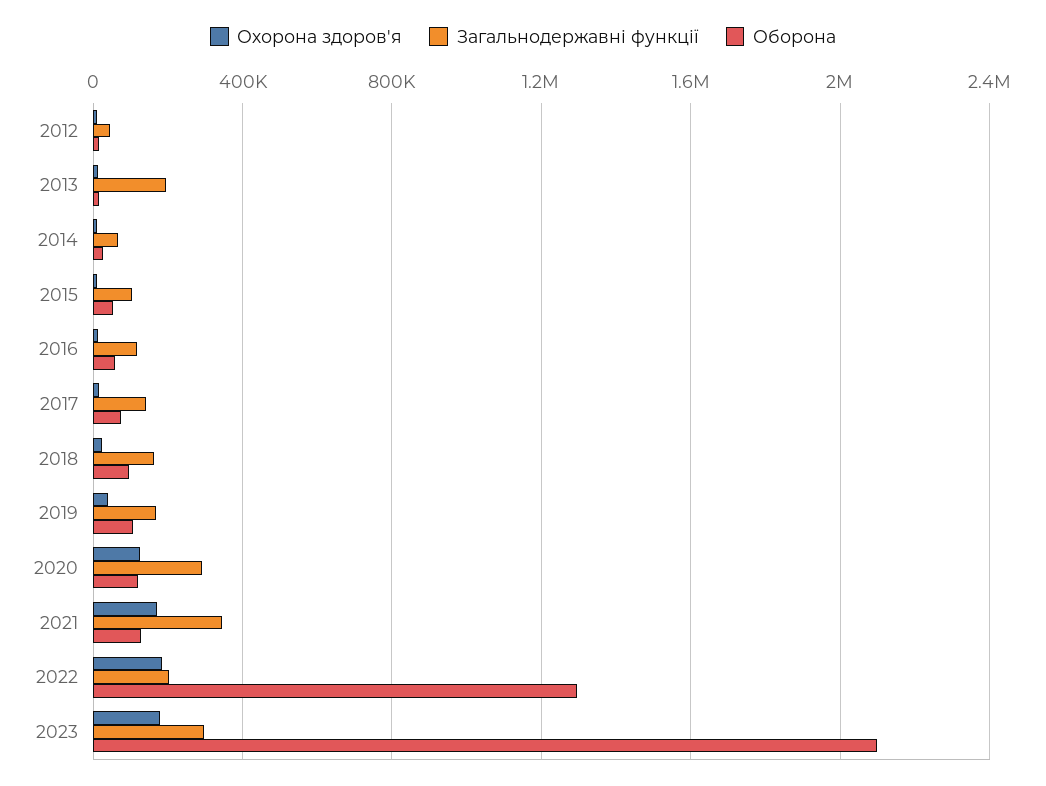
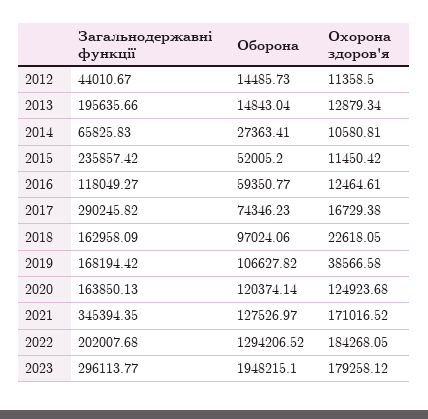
  {
    "Охорона здоров'я": {
      "2012": 11358.5,
      "2013": 12879.34,
      "2014": 10580.81,
      "2015": 11450.42,
      "2016": 12464.61,
      "2017": 16729.38,
      "2018": 22618.05,
      "2019": 38566.58,
      "2020": 124923.68,
      "2021": 171016.52,
      "2022": 184268.05,
      "2023": 179258.12
    },
    "Загальнодержавні функції": {
      "2012": 44010.67,
      "2013": 195635.66,
      "2014": 65825.83,
-     "2015": 100000,
+     "2015": 235857.42,
      "2016": 118049.27,
-     "2017": 150000,
+     "2017": 290245.82,
      "2018": 162958.09,
      "2019": 168194.42,
-     "2020": 300000,
+     "2020": 163850.13,
      "2021": 345394.35,
      "2022": 202007.68,
      "2023": 296113.77
    },
    "Оборона": {
      "2012": 14485.73,
      "2013": 14843.04,
      "2014": 27363.41,
      "2015": 52005.2,
      "2016": 59350.77,
      "2017": 74346.23,
      "2018": 97024.06,
      "2019": 106627.82,
      "2020": 120374.14,
      "2021": 127526.97,
      "2022": 1294206.52,
-     "2023": 2100000
+     "2023": 1948215.1
    }
  }

